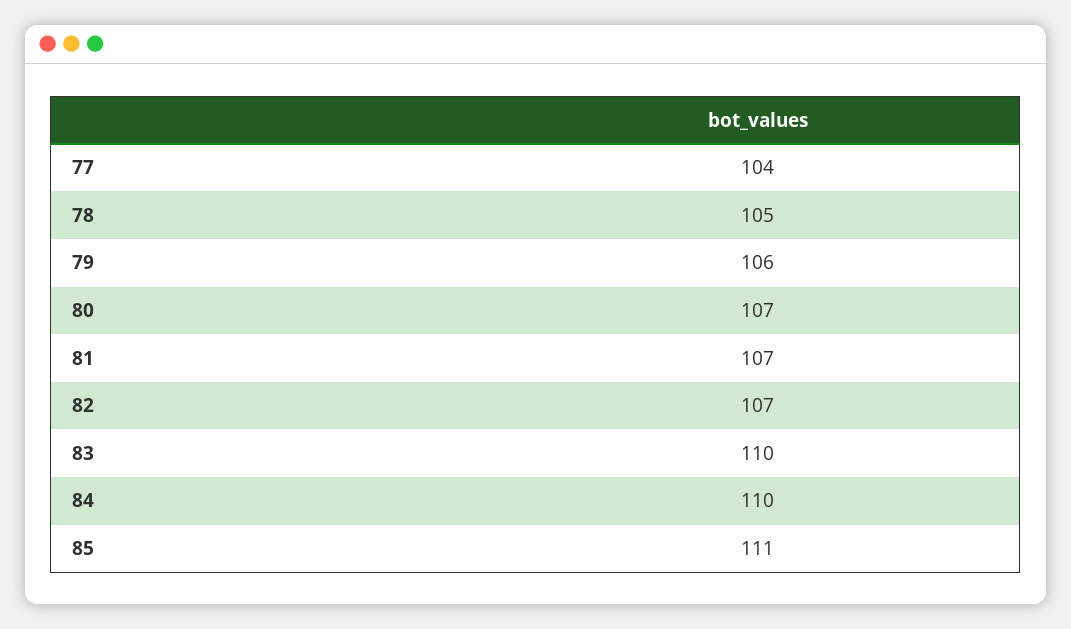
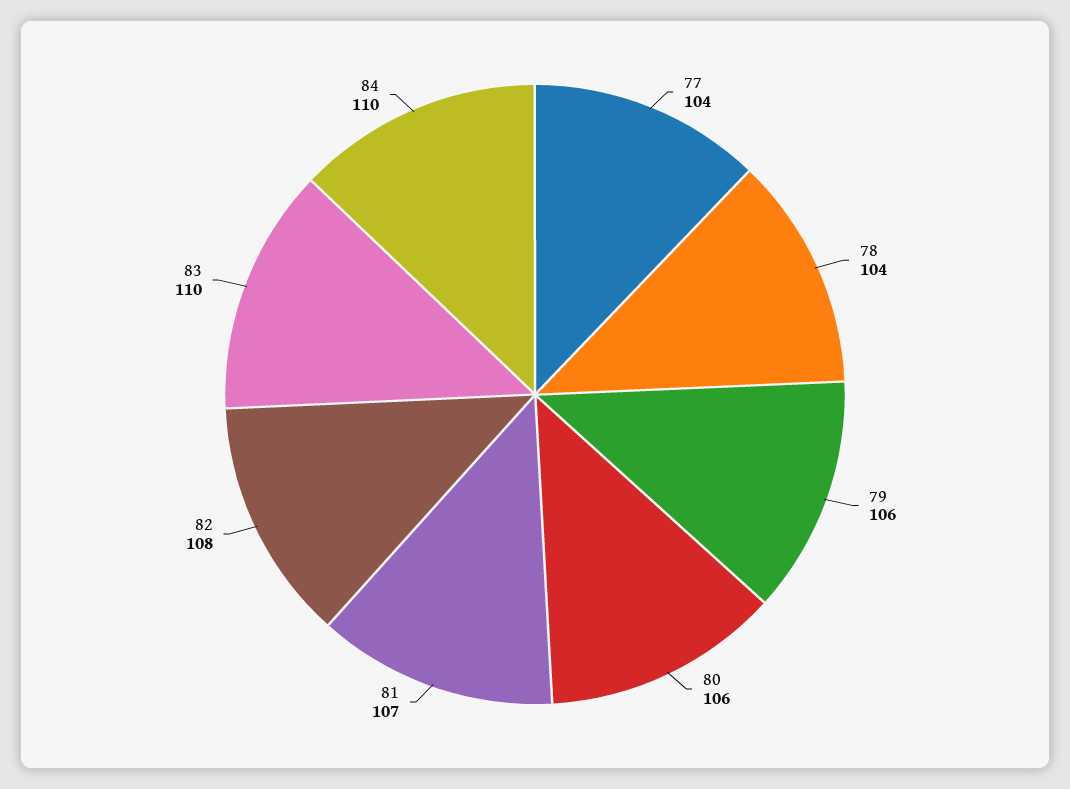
  {
    "77": 104,
-   "78": 105,
+   "78": 104,
    "79": 106,
-   "80": 107,
+   "80": 106,
    "81": 107,
-   "82": 107,
+   "82": 108,
    "83": 110,
-   "84": 110,
+   "84": 110
-   "85": 111
  }

